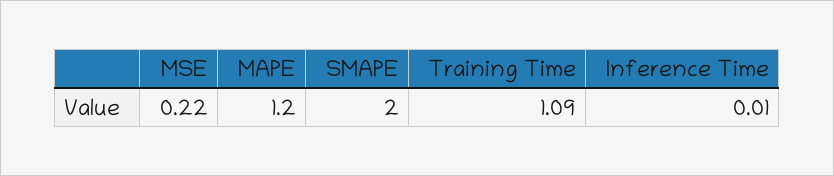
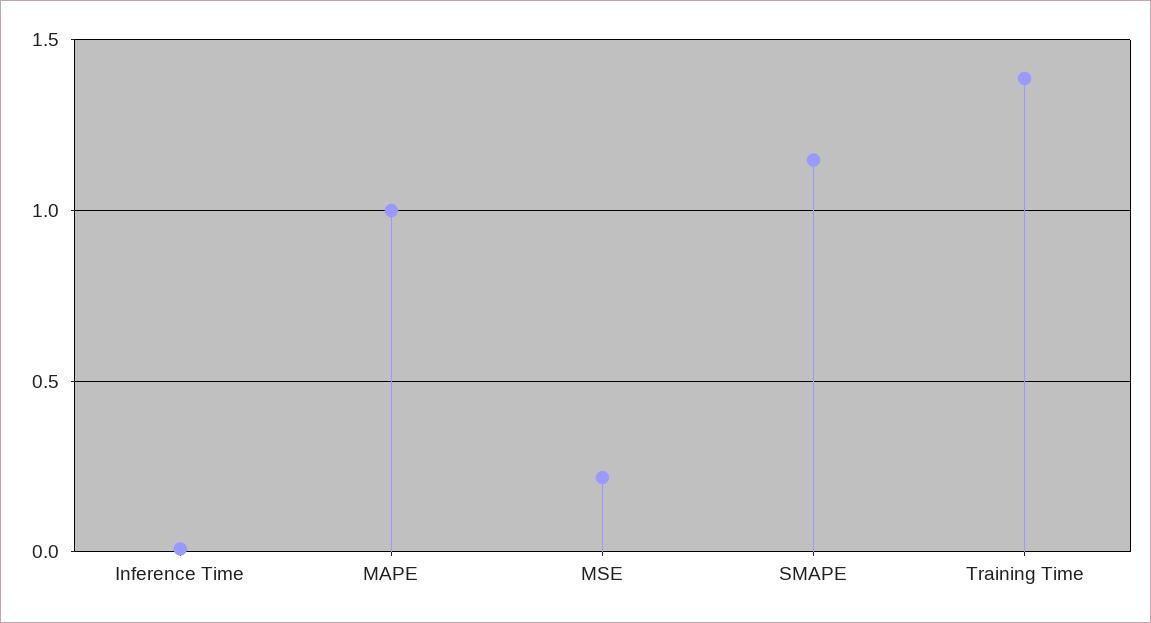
  {
    "MSE": 0.22,
-   "MAPE": 1.2,
+   "MAPE": 1,
-   "SMAPE": 2,
+   "SMAPE": 1.15,
-   "Training Time": 1.09,
+   "Training Time": 1.4,
    "Inference Time": 0.01
  }

